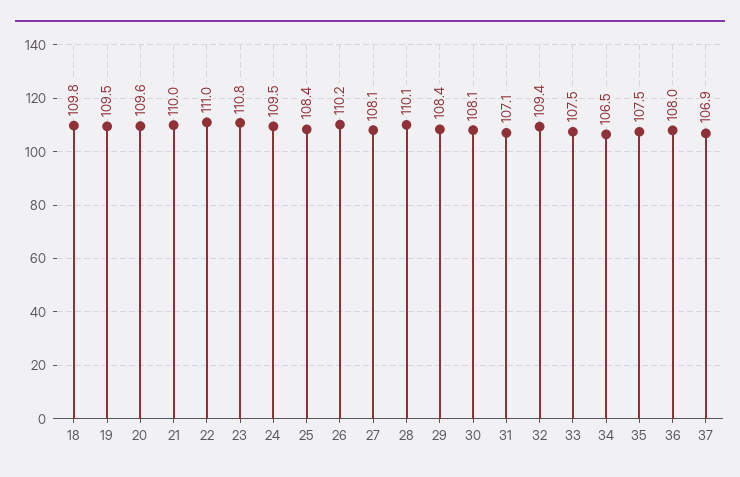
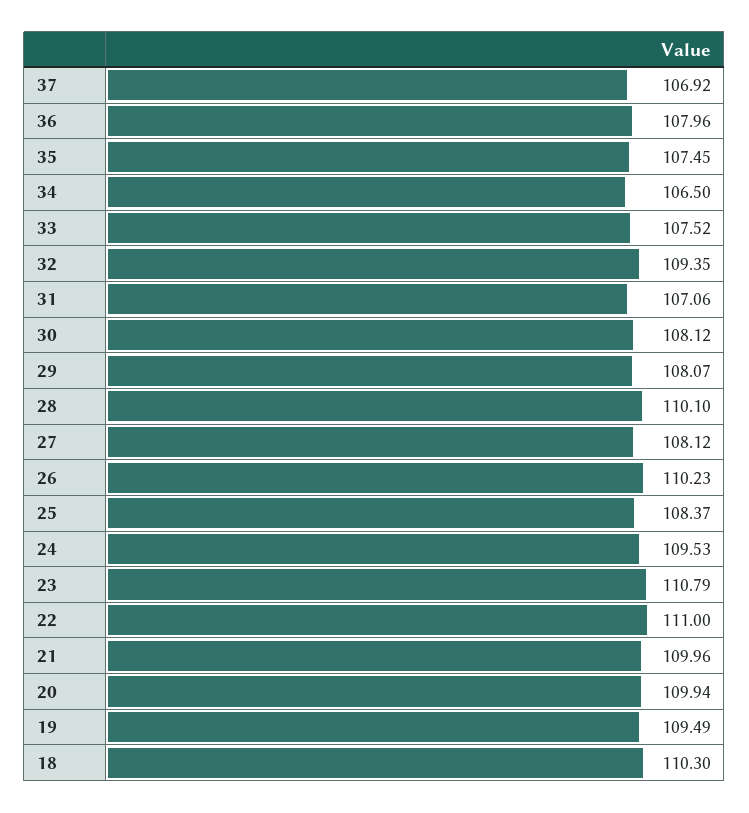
  {
-   "18": 109.8,
+   "18": 110.3,
    "19": 109.49,
-   "20": 109.6,
+   "20": 109.94,
    "21": 109.96,
    "22": 111,
    "23": 110.79,
    "24": 109.53,
    "25": 108.37,
    "26": 110.23,
    "27": 108.12,
    "28": 110.1,
-   "29": 108.4,
+   "29": 108.07,
    "30": 108.12,
    "31": 107.06,
    "32": 109.35,
    "33": 107.52,
    "34": 106.5,
    "35": 107.45,
    "36": 107.96,
    "37": 106.92
  }

